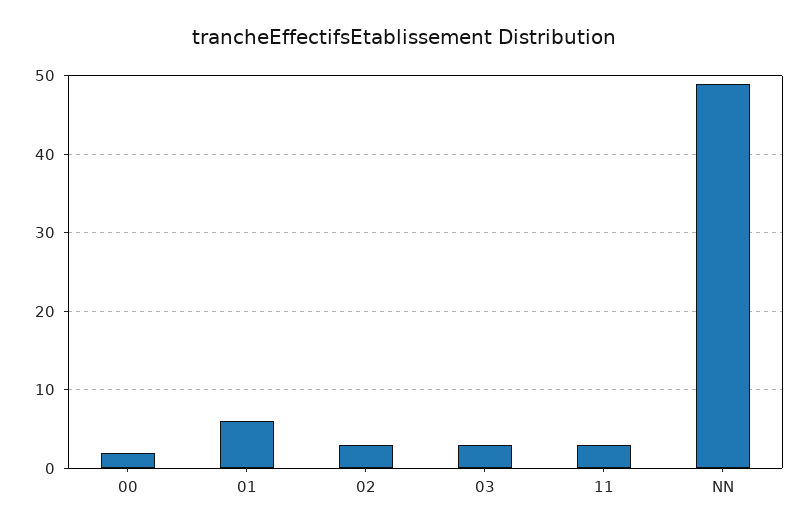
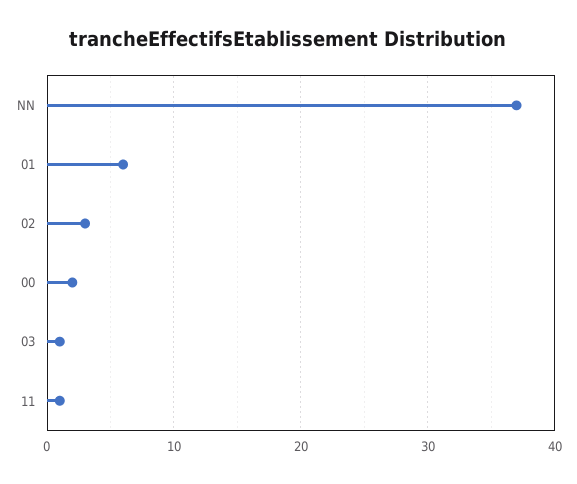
  {
    "00": 2,
    "01": 6,
    "02": 3,
-   "03": 3,
+   "03": 1,
-   "11": 3,
+   "11": 1,
-   "NN": 49
+   "NN": 37
  }

